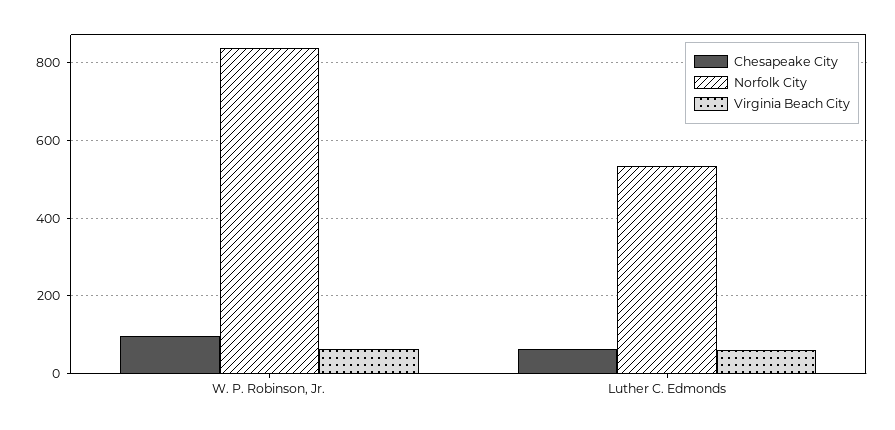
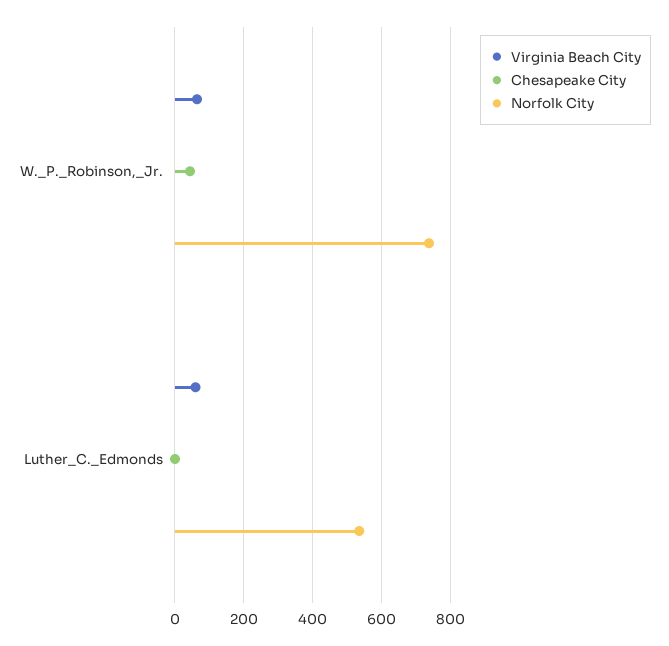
  {
    "Chesapeake City": {
-     "W. P. Robinson, Jr.": 100,
+     "W. P. Robinson, Jr.": 40,
-     "Luther C. Edmonds": 60
+     "Luther C. Edmonds": 0
    },
    "Norfolk City": {
-     "W. P. Robinson, Jr.": 840,
+     "W. P. Robinson, Jr.": 740,
      "Luther C. Edmonds": 540
    },
    "Virginia Beach City": {
      "W. P. Robinson, Jr.": 60,
      "Luther C. Edmonds": 60
    }
  }

